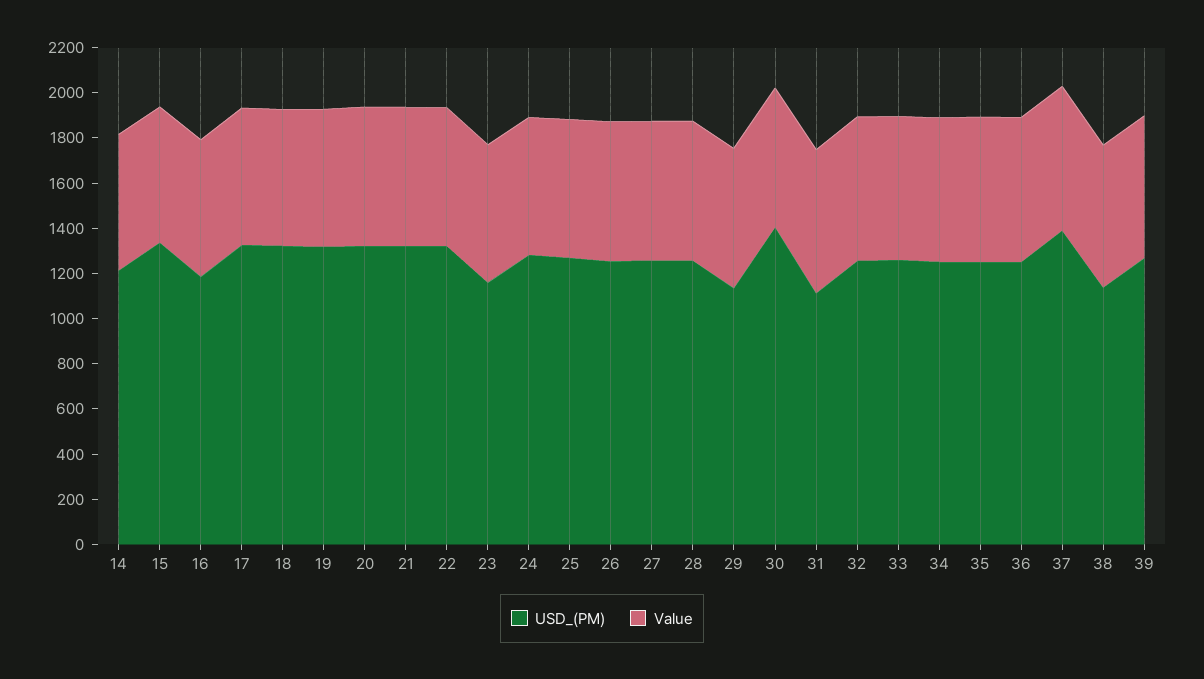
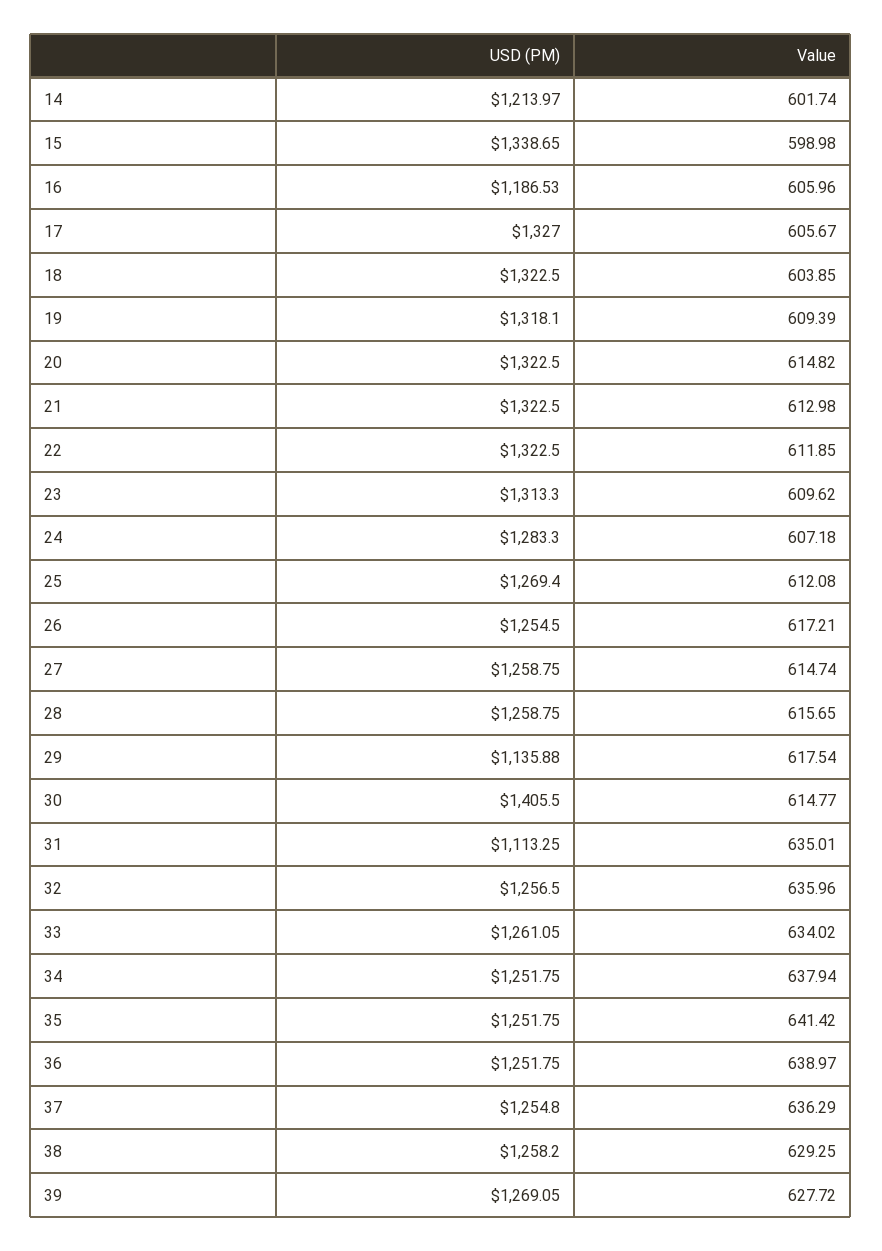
  {
    "USD_(PM)": {
      "14": 1213.97,
      "15": 1338.65,
      "16": 1186.53,
      "17": 1327,
      "18": 1322.5,
      "19": 1318.1,
      "20": 1322.5,
      "21": 1322.5,
      "22": 1322.5,
-     "23": 1150,
+     "23": 1313.3,
      "24": 1283.3,
      "25": 1269.4,
      "26": 1254.5,
      "27": 1258.75,
      "28": 1258.75,
      "29": 1135.88,
      "30": 1405.5,
      "31": 1113.25,
      "32": 1256.5,
      "33": 1261.05,
      "34": 1251.75,
      "35": 1251.75,
      "36": 1251.75,
-     "37": 1400,
+     "37": 1254.8,
-     "38": 1150,
+     "38": 1258.2,
      "39": 1269.05
    },
    "Value": {
      "14": 601.74,
      "15": 598.98,
      "16": 605.96,
      "17": 605.67,
      "18": 603.85,
      "19": 609.39,
      "20": 614.82,
      "21": 612.98,
      "22": 611.85,
      "23": 609.62,
      "24": 607.18,
      "25": 612.08,
      "26": 617.21,
      "27": 614.74,
      "28": 615.65,
      "29": 617.54,
      "30": 614.77,
      "31": 635.01,
      "32": 635.96,
      "33": 634.02,
      "34": 637.94,
      "35": 641.42,
      "36": 638.97,
      "37": 636.29,
      "38": 629.25,
      "39": 627.72
    }
  }

